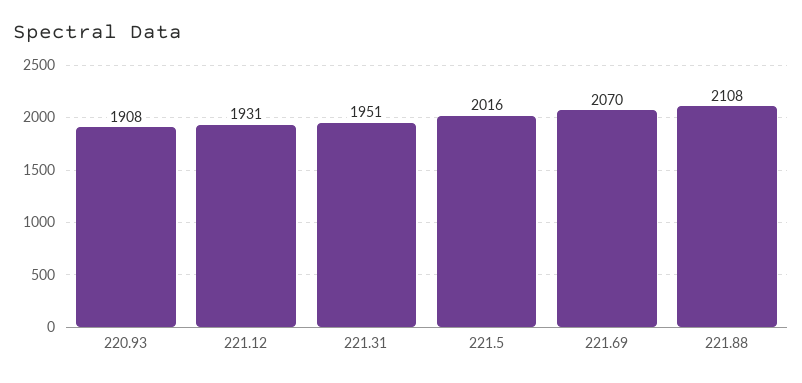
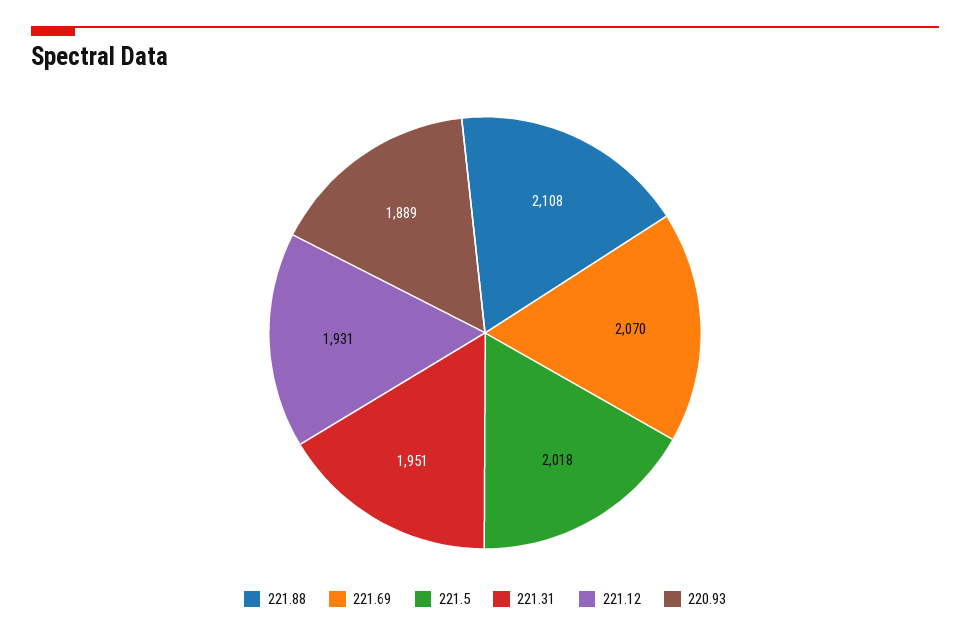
  {
-   "220.93": 1908,
+   "220.93": 1889,
    "221.12": 1931,
    "221.31": 1951,
-   "221.5": 2016,
+   "221.5": 2018,
    "221.69": 2070,
    "221.88": 2108
  }

